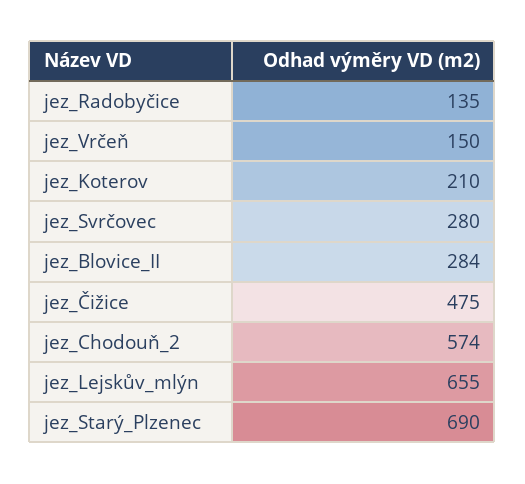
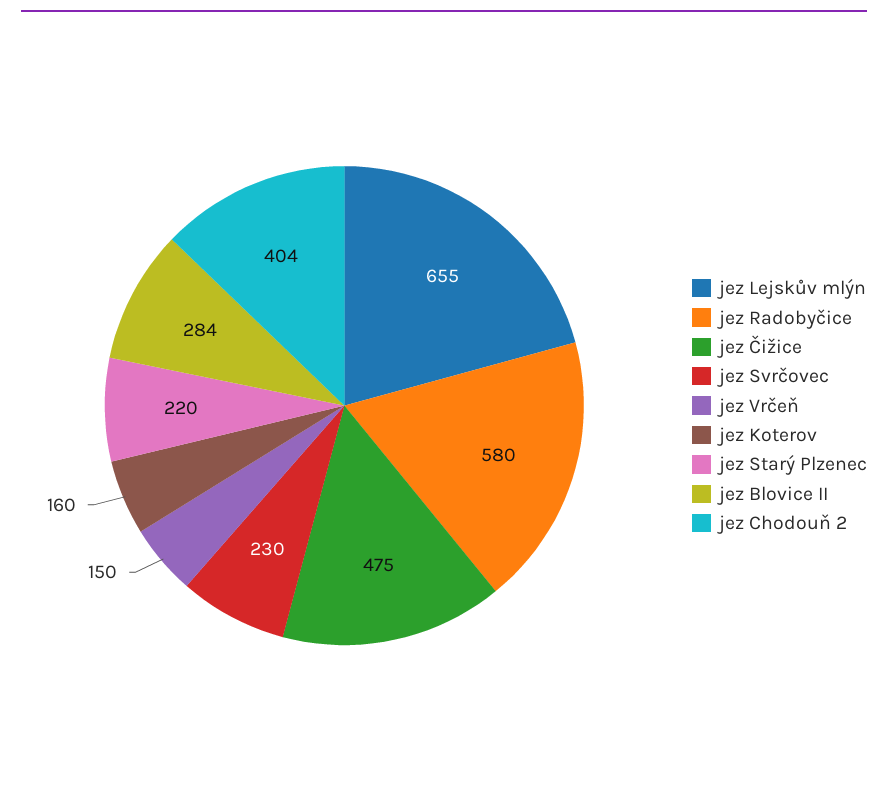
  {
-   "jez_Radobyčice": 135,
+   "jez_Radobyčice": 580,
    "jez_Vrčeň": 150,
-   "jez_Koterov": 210,
+   "jez_Koterov": 160,
-   "jez_Svrčovec": 280,
+   "jez_Svrčovec": 230,
    "jez_Blovice_II": 284,
    "jez_Čižice": 475,
-   "jez_Chodouň_2": 574,
+   "jez_Chodouň_2": 404,
    "jez_Lejskův_mlýn": 655,
-   "jez_Starý_Plzenec": 690
+   "jez_Starý_Plzenec": 220
  }

